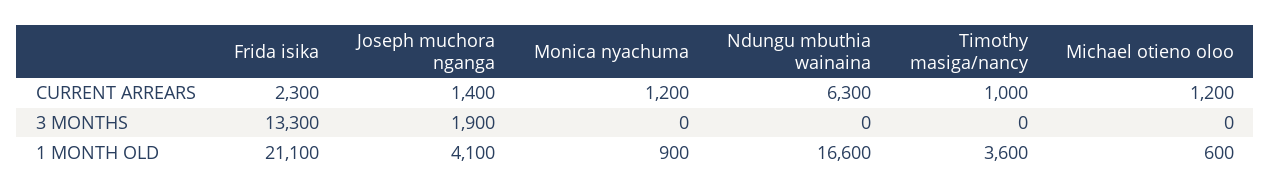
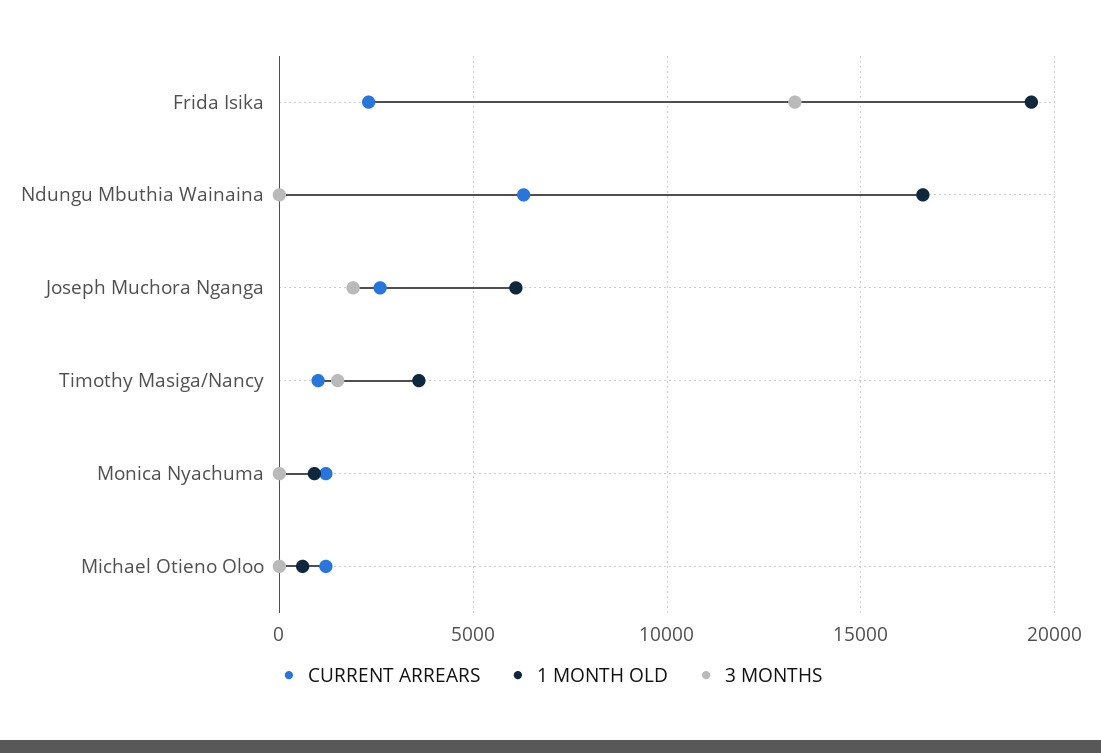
  {
    "CURRENT ARREARS": {
      "Frida isika": 2300,
-     "Joseph muchora nganga": 1400,
+     "Joseph muchora nganga": 2500,
      "Monica nyachuma": 1200,
      "Ndungu mbuthia wainaina": 6300,
      "Timothy masiga/nancy": 1000,
      "Michael otieno oloo": 1200
    },
    "3 MONTHS": {
      "Frida isika": 13300,
      "Joseph muchora nganga": 1900,
      "Monica nyachuma": 0,
      "Ndungu mbuthia wainaina": 0,
-     "Timothy masiga/nancy": 0,
+     "Timothy masiga/nancy": 1500,
      "Michael otieno oloo": 0
    },
    "1 MONTH OLD": {
-     "Frida isika": 21100,
+     "Frida isika": 19500,
-     "Joseph muchora nganga": 4100,
+     "Joseph muchora nganga": 6000,
      "Monica nyachuma": 900,
      "Ndungu mbuthia wainaina": 16600,
      "Timothy masiga/nancy": 3600,
      "Michael otieno oloo": 600
    }
  }

